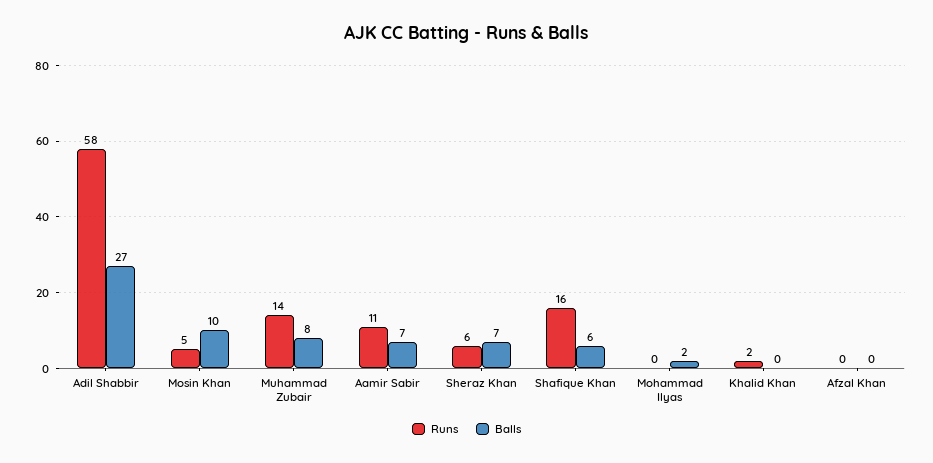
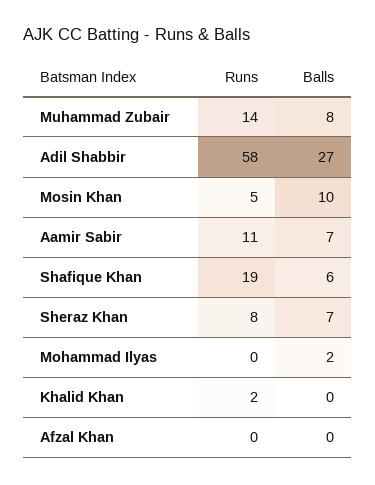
  {
    "Runs": {
      "Adil Shabbir": 58,
      "Mosin Khan": 5,
      "Muhammad Zubair": 14,
      "Aamir Sabir": 11,
-     "Sheraz Khan": 6,
+     "Sheraz Khan": 8,
-     "Shafique Khan": 16,
+     "Shafique Khan": 19,
      "Mohammad Ilyas": 0,
      "Khalid Khan": 2,
      "Afzal Khan": 0
    },
    "Balls": {
      "Adil Shabbir": 27,
      "Mosin Khan": 10,
      "Muhammad Zubair": 8,
      "Aamir Sabir": 7,
      "Sheraz Khan": 7,
      "Shafique Khan": 6,
      "Mohammad Ilyas": 2,
      "Khalid Khan": 0,
      "Afzal Khan": 0
    }
  }

